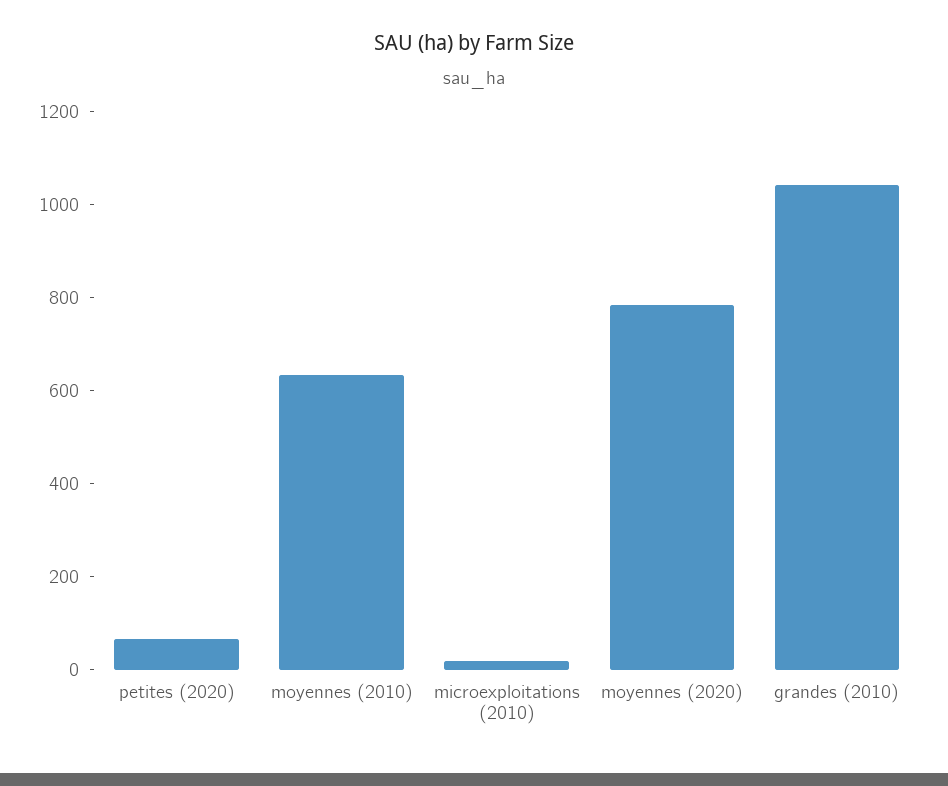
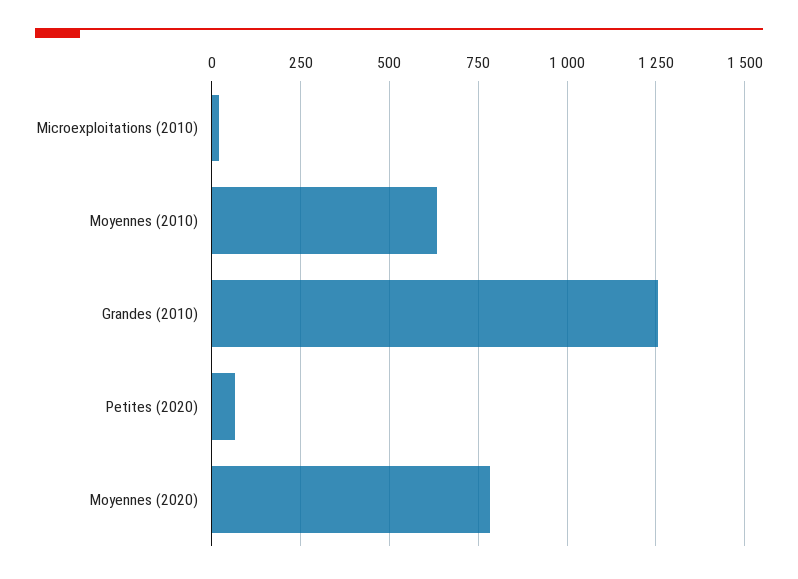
  {
    "petites (2020)": 75,
    "moyennes (2010)": 625,
    "microexploitations (2010)": 25,
    "moyennes (2020)": 775,
-   "grandes (2010)": 1050
+   "grandes (2010)": 1250
  }

